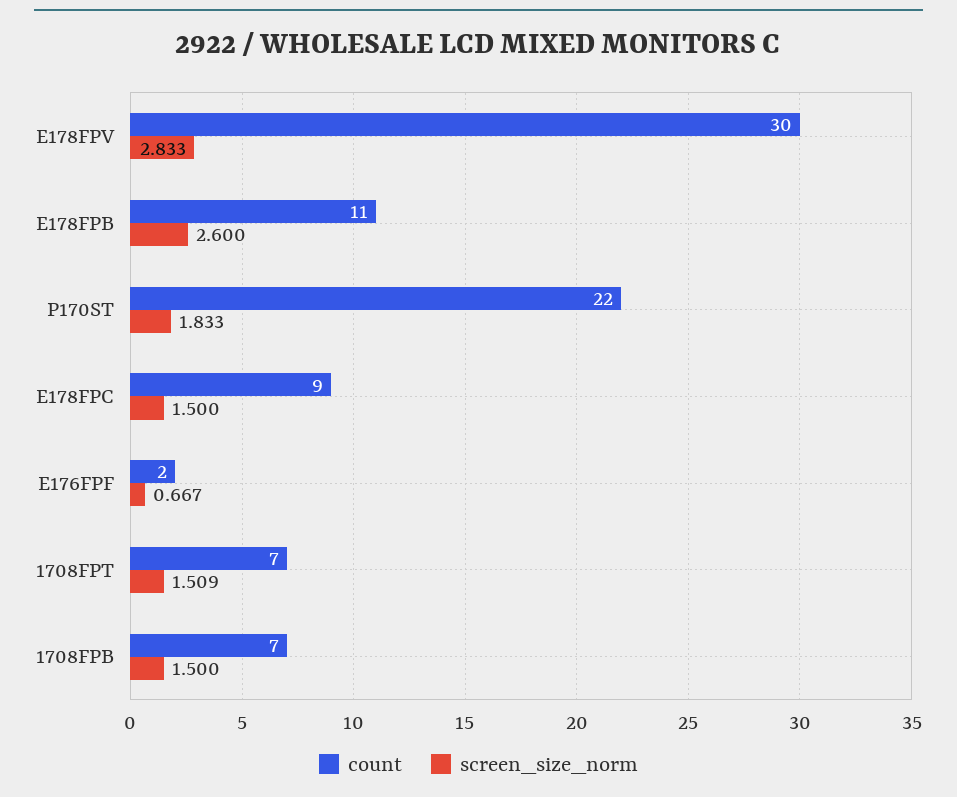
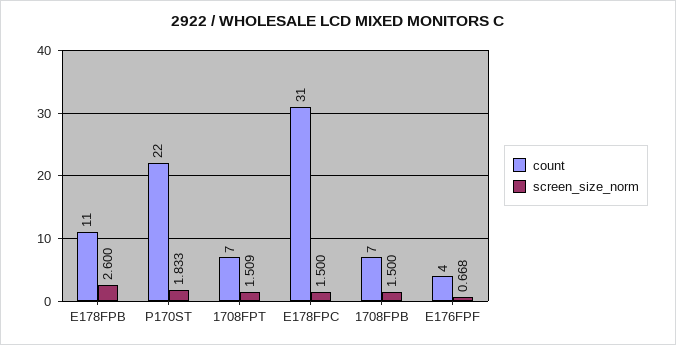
  {
    "count": {
-     "E178FPV": 30,
      "E178FPB": 11,
      "P170ST": 22,
-     "E178FPC": 9,
+     "E178FPC": 31,
-     "E176FPF": 2,
+     "E176FPF": 4,
      "1708FPT": 7,
      "1708FPB": 7
    },
    "screen_size_norm": {
-     "E178FPV": 2.833,
      "E178FPB": 2.6,
      "P170ST": 1.833,
      "E178FPC": 1.5,
-     "E176FPF": 0.667,
+     "E176FPF": 0.668,
      "1708FPT": 1.509,
      "1708FPB": 1.5
    }
  }

